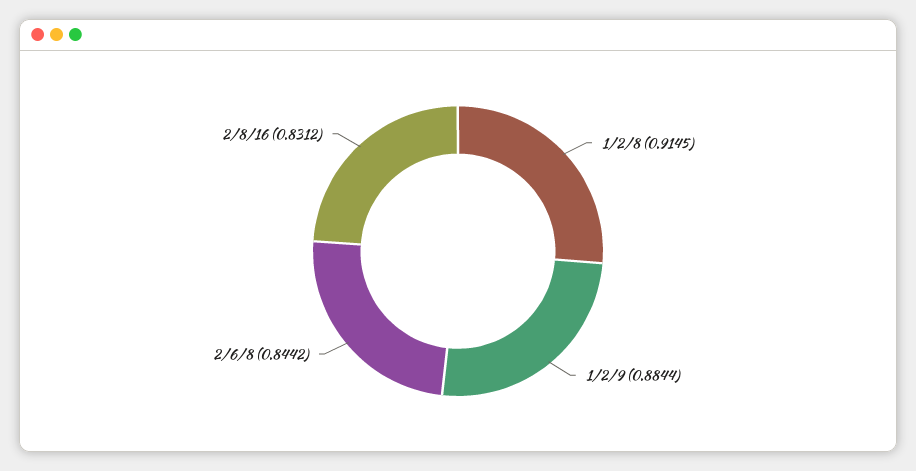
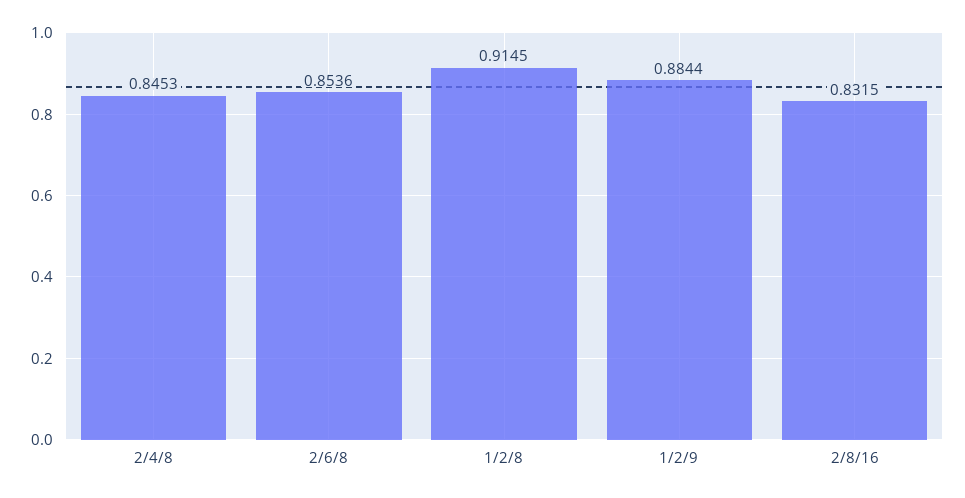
  {
    "1/2/8": 0.9145,
    "1/2/9": 0.8844,
-   "2/6/8": 0.8442,
+   "2/6/8": 0.8536,
-   "2/8/16": 0.8312
+   "2/8/16": 0.8315,
+   "2/4/8": 0.8453
  }

